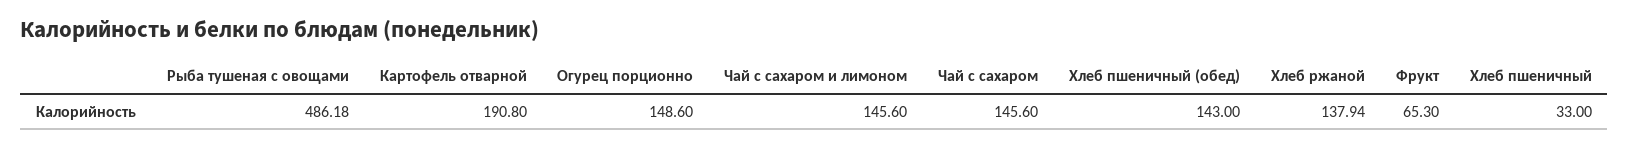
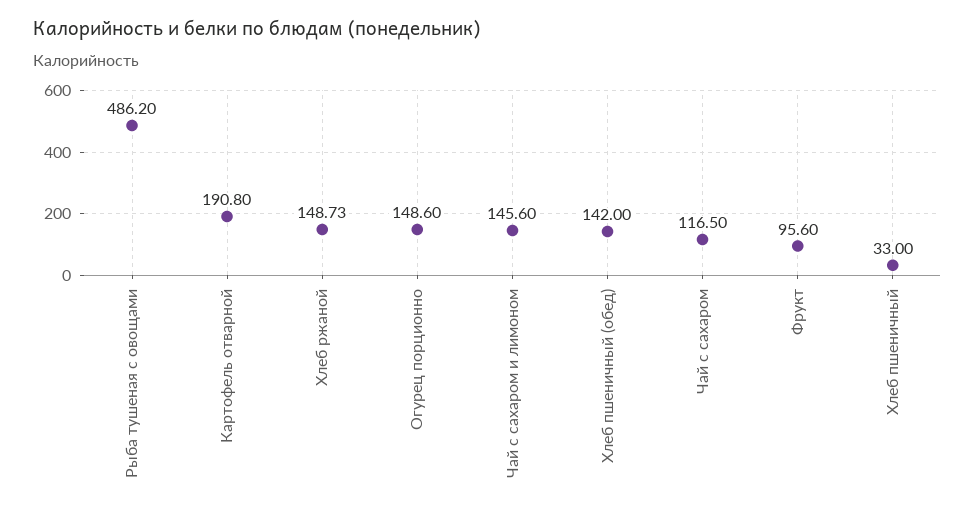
  {
-   "Рыба тушеная с овощами": 486.18,
+   "Рыба тушеная с овощами": 486.2,
    "Картофель отварной": 190.8,
    "Огурец порционно": 148.6,
    "Чай с сахаром и лимоном": 145.6,
-   "Чай с сахаром": 145.6,
+   "Чай с сахаром": 116.5,
-   "Хлеб пшеничный (обед)": 143,
+   "Хлеб пшеничный (обед)": 142,
-   "Хлеб ржаной": 137.94,
+   "Хлеб ржаной": 148.73,
-   "Фрукт": 65.3,
+   "Фрукт": 95.6,
    "Хлеб пшеничный": 33
  }

